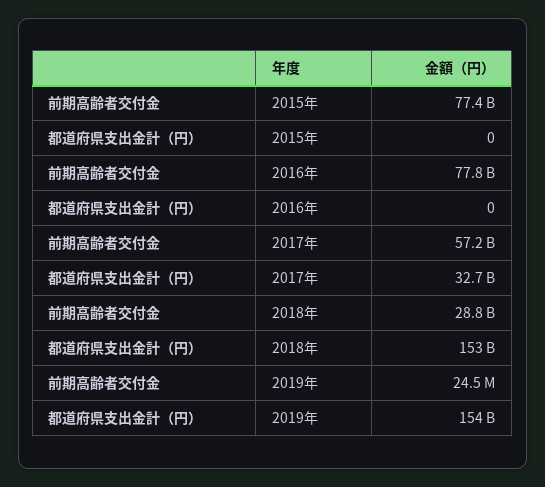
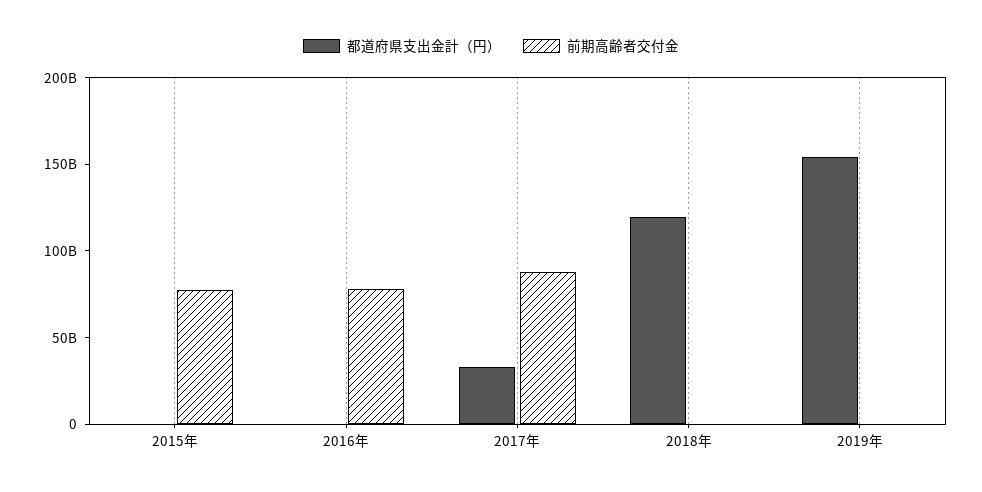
  {
    "前期高齢者交付金": {
      "2015年": 77400000000,
      "2016年": 77800000000,
-     "2017年": 57200000000,
+     "2017年": 90000000000,
-     "2018年": 28800000000,
+     "2018年": 0,
      "2019年": 24500000
    },
    "都道府県支出金計（円）": {
      "2015年": 0,
      "2016年": 0,
      "2017年": 32700000000,
-     "2018年": 153000000000,
+     "2018年": 120000000000,
      "2019年": 154000000000
    }
  }

